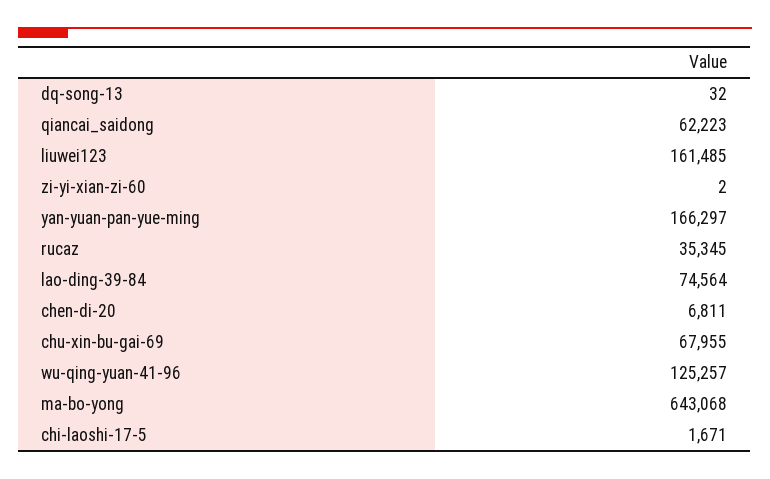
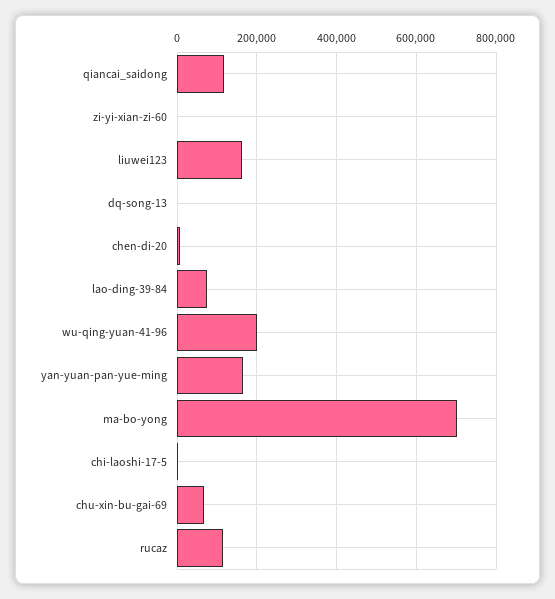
  {
    "dq-song-13": 32,
-   "qiancai_saidong": 62223,
+   "qiancai_saidong": 120000,
    "liuwei123": 161485,
    "zi-yi-xian-zi-60": 2,
    "yan-yuan-pan-yue-ming": 166297,
-   "rucaz": 35345,
+   "rucaz": 120000,
    "lao-ding-39-84": 74564,
    "chen-di-20": 6811,
    "chu-xin-bu-gai-69": 67955,
-   "wu-qing-yuan-41-96": 125257,
+   "wu-qing-yuan-41-96": 200000,
-   "ma-bo-yong": 643068,
+   "ma-bo-yong": 700000,
    "chi-laoshi-17-5": 1671
  }

